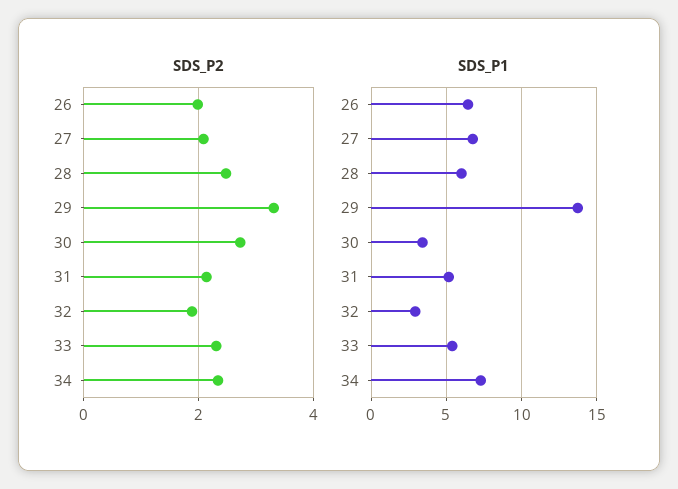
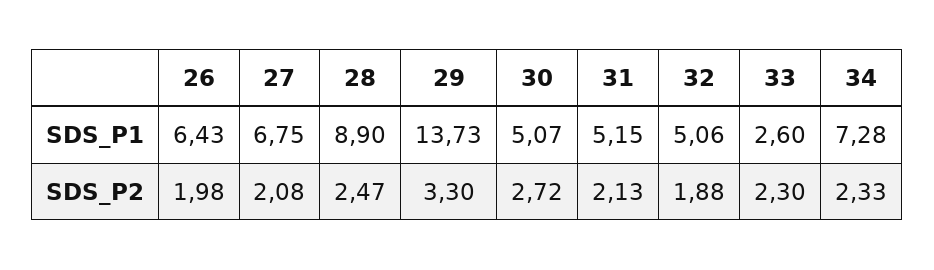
  {
    "SDS_P2": {
      "26": 1.98,
      "27": 2.08,
      "28": 2.47,
      "29": 3.3,
      "30": 2.72,
      "31": 2.13,
      "32": 1.88,
      "33": 2.3,
      "34": 2.33
    },
    "SDS_P1": {
      "26": 6.43,
      "27": 6.75,
-     "28": 6,
+     "28": 8.9,
      "29": 13.73,
-     "30": 3.5,
+     "30": 5.07,
      "31": 5.15,
-     "32": 3,
+     "32": 5.06,
-     "33": 5.5,
+     "33": 2.6,
      "34": 7.28
    }
  }

